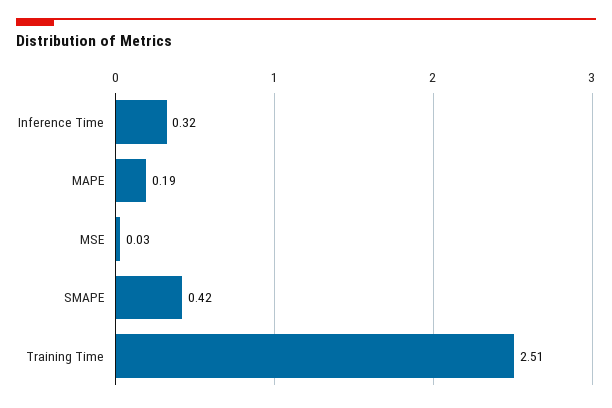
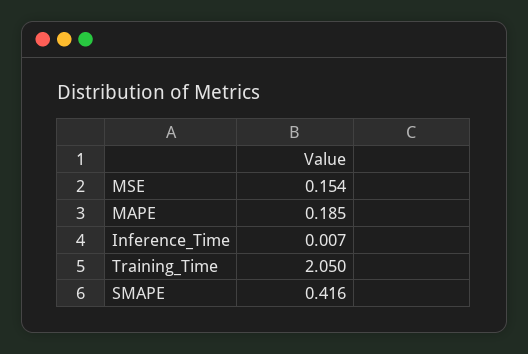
  {
-   "Inference Time": 0.32,
+   "Inference Time": 0.007,
    "MAPE": 0.185,
-   "MSE": 0.03,
+   "MSE": 0.154,
    "SMAPE": 0.416,
-   "Training Time": 2.51
+   "Training Time": 2.05
  }

